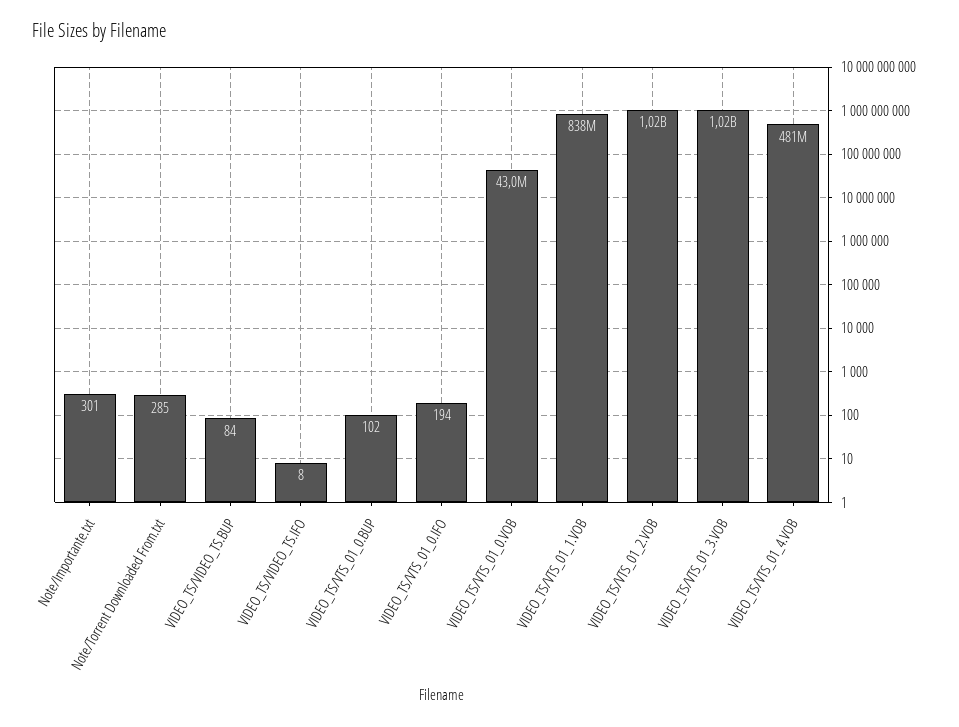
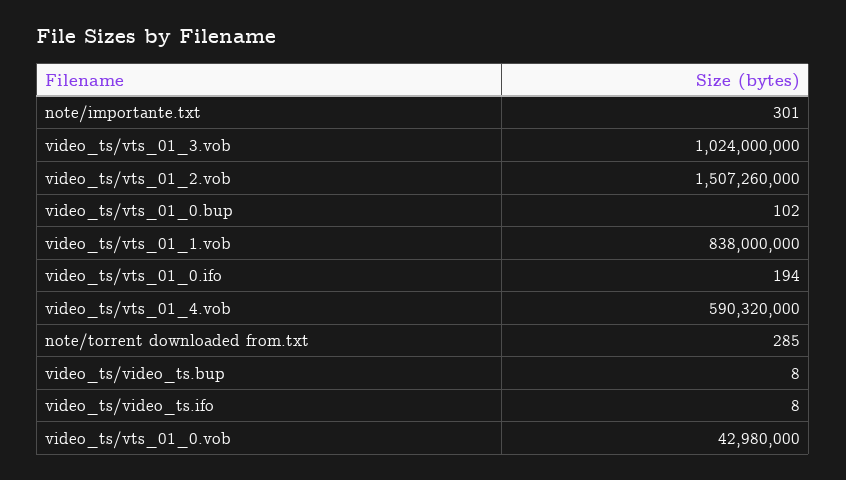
  {
    "Note/Importante.txt": 301,
    "Note/Torrent Downloaded From.txt": 285,
-   "VIDEO_TS/VIDEO_TS.BUP": 84,
+   "VIDEO_TS/VIDEO_TS.BUP": 8,
    "VIDEO_TS/VIDEO_TS.IFO": 8,
    "VIDEO_TS/VTS_01_0.BUP": 102,
    "VIDEO_TS/VTS_01_0.IFO": 194,
    "VIDEO_TS/VTS_01_0.VOB": 42980000,
    "VIDEO_TS/VTS_01_1.VOB": 838000000,
-   "VIDEO_TS/VTS_01_2.VOB": 1020000000,
+   "VIDEO_TS/VTS_01_2.VOB": 1507260000,
    "VIDEO_TS/VTS_01_3.VOB": 1024000000,
-   "VIDEO_TS/VTS_01_4.VOB": 481000000
+   "VIDEO_TS/VTS_01_4.VOB": 590320000
  }

